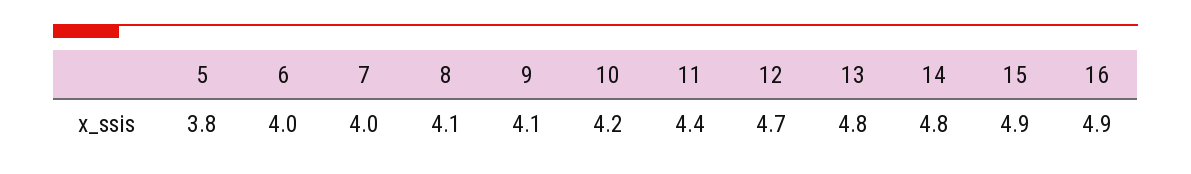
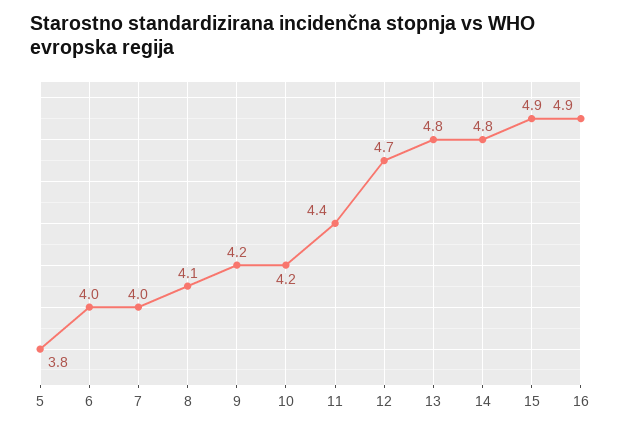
  {
    "5": 3.8,
    "6": 4,
    "7": 4,
    "8": 4.1,
-   "9": 4.1,
+   "9": 4.2,
    "10": 4.2,
    "11": 4.4,
    "12": 4.7,
    "13": 4.8,
    "14": 4.8,
    "15": 4.9,
    "16": 4.9
  }

